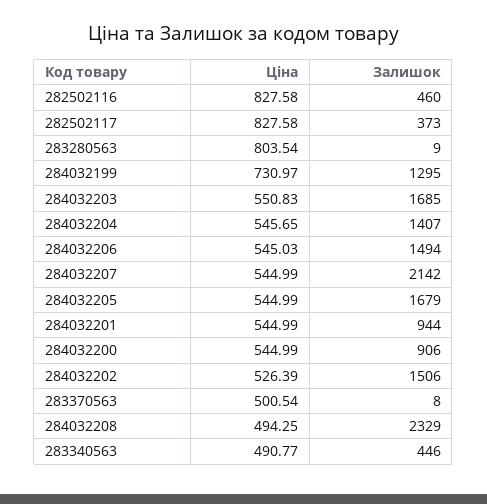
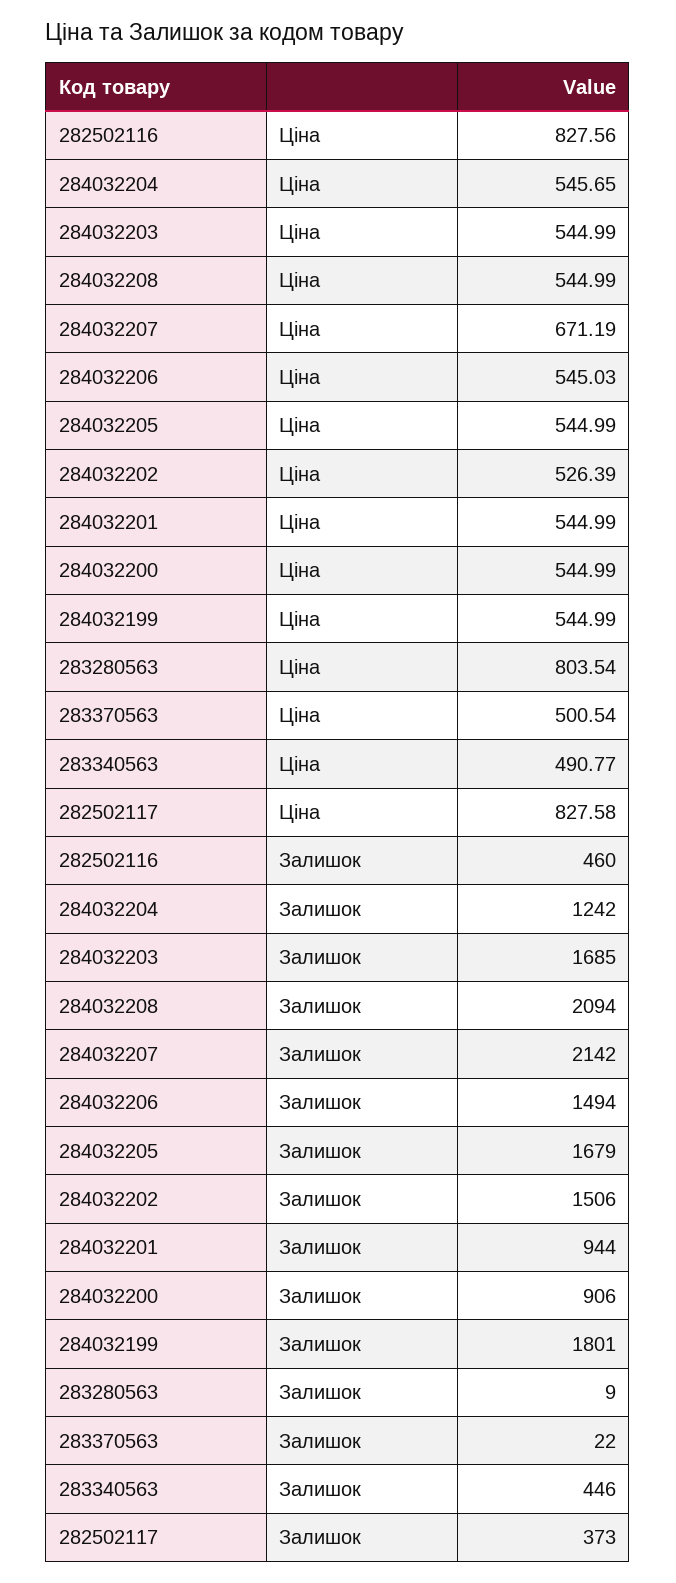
  {
    "Ціна": {
-     "282502116": 827.58,
+     "282502116": 827.56,
      "282502117": 827.58,
      "283280563": 803.54,
-     "284032199": 730.97,
+     "284032199": 544.99,
-     "284032203": 550.83,
+     "284032203": 544.99,
      "284032204": 545.65,
      "284032206": 545.03,
-     "284032207": 544.99,
+     "284032207": 671.19,
      "284032205": 544.99,
      "284032201": 544.99,
      "284032200": 544.99,
      "284032202": 526.39,
      "283370563": 500.54,
-     "284032208": 494.25,
+     "284032208": 544.99,
      "283340563": 490.77
    },
    "Залишок": {
      "282502116": 460,
      "282502117": 373,
      "283280563": 9,
-     "284032199": 1295,
+     "284032199": 1801,
      "284032203": 1685,
-     "284032204": 1407,
+     "284032204": 1242,
      "284032206": 1494,
      "284032207": 2142,
      "284032205": 1679,
      "284032201": 944,
      "284032200": 906,
      "284032202": 1506,
-     "283370563": 8,
+     "283370563": 22,
-     "284032208": 2329,
+     "284032208": 2094,
      "283340563": 446
    }
  }

